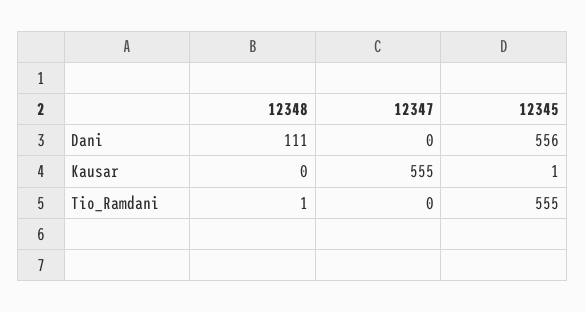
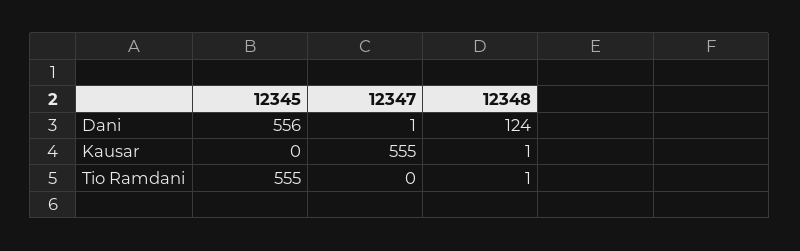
  {
    "12348": {
-     "Dani": 111,
+     "Dani": 124,
-     "Kausar": 0,
+     "Kausar": 1,
      "Tio_Ramdani": 1
    },
    "12347": {
-     "Dani": 0,
+     "Dani": 1,
      "Kausar": 555,
      "Tio_Ramdani": 0
    },
    "12345": {
      "Dani": 556,
-     "Kausar": 1,
+     "Kausar": 0,
      "Tio_Ramdani": 555
    }
  }

